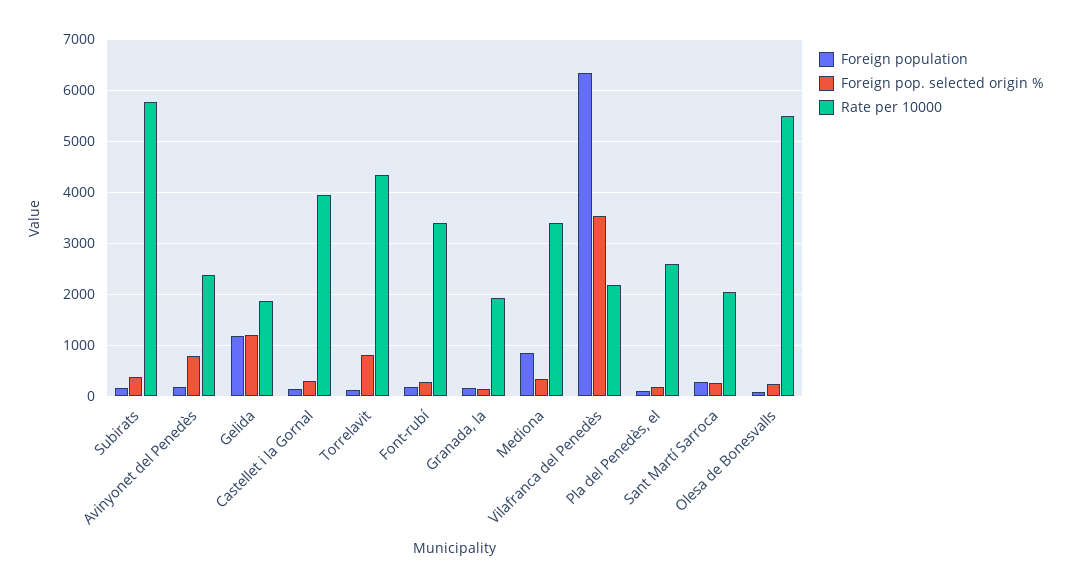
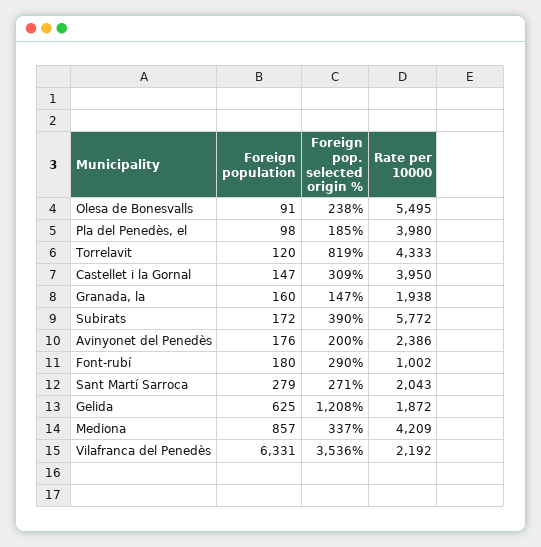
  {
    "Foreign population": {
      "Subirats": 172,
      "Avinyonet del Penedès": 176,
-     "Gelida": 1200,
+     "Gelida": 625,
      "Castellet i la Gornal": 147,
      "Torrelavit": 120,
      "Font-rubí": 180,
      "Granada, la": 160,
      "Mediona": 857,
      "Vilafranca del Penedès": 6331,
      "Pla del Penedès, el": 98,
      "Sant Martí Sarroca": 279,
      "Olesa de Bonesvalls": 91
    },
    "Foreign pop. selected origin %": {
      "Subirats": 390,
-     "Avinyonet del Penedès": 800,
+     "Avinyonet del Penedès": 200,
      "Gelida": 1208,
      "Castellet i la Gornal": 309,
      "Torrelavit": 819,
      "Font-rubí": 290,
      "Granada, la": 147,
      "Mediona": 337,
      "Vilafranca del Penedès": 3536,
      "Pla del Penedès, el": 185,
      "Sant Martí Sarroca": 271,
      "Olesa de Bonesvalls": 238
    },
    "Rate per 10000": {
      "Subirats": 5772,
      "Avinyonet del Penedès": 2386,
      "Gelida": 1872,
      "Castellet i la Gornal": 3950,
      "Torrelavit": 4333,
-     "Font-rubí": 3400,
+     "Font-rubí": 1002,
      "Granada, la": 1938,
-     "Mediona": 3400,
+     "Mediona": 4209,
      "Vilafranca del Penedès": 2192,
-     "Pla del Penedès, el": 2600,
+     "Pla del Penedès, el": 3980,
      "Sant Martí Sarroca": 2043,
      "Olesa de Bonesvalls": 5495
    }
  }

